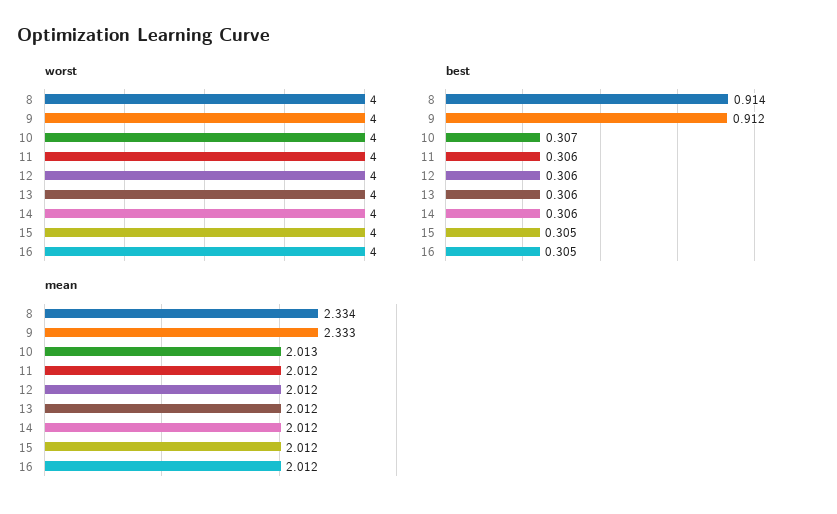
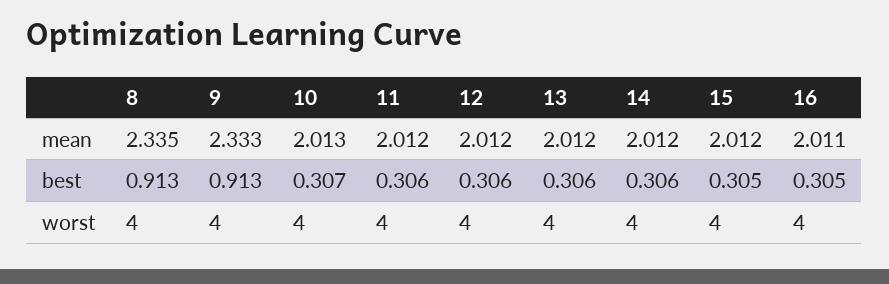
  {
    "worst": {
      "8": 4,
      "9": 4,
      "10": 4,
      "11": 4,
      "12": 4,
      "13": 4,
      "14": 4,
      "15": 4,
      "16": 4
    },
    "best": {
-     "8": 0.914,
+     "8": 0.913,
-     "9": 0.912,
+     "9": 0.913,
      "10": 0.307,
      "11": 0.306,
      "12": 0.306,
      "13": 0.306,
      "14": 0.306,
      "15": 0.305,
      "16": 0.305
    },
    "mean": {
-     "8": 2.334,
+     "8": 2.335,
      "9": 2.333,
      "10": 2.013,
      "11": 2.012,
      "12": 2.012,
      "13": 2.012,
      "14": 2.012,
      "15": 2.012,
-     "16": 2.012
+     "16": 2.011
    }
  }

